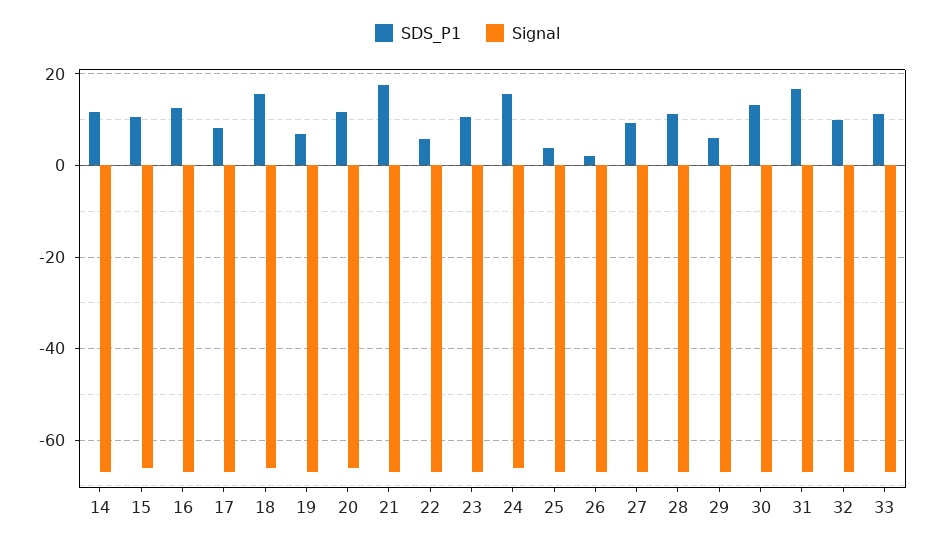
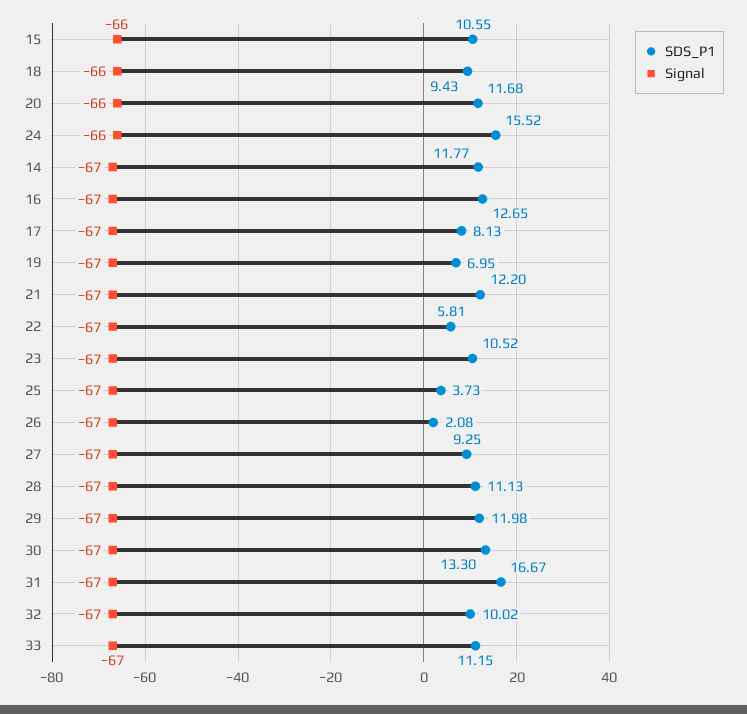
  {
    "SDS_P1": {
      "14": 11.77,
      "15": 10.55,
      "16": 12.65,
      "17": 8.13,
-     "18": 16,
+     "18": 9.43,
      "19": 6.95,
      "20": 11.68,
-     "21": 18,
+     "21": 12.2,
      "22": 5.81,
      "23": 10.52,
      "24": 15.52,
      "25": 3.73,
      "26": 2.08,
      "27": 9.25,
      "28": 11.13,
-     "29": 6,
+     "29": 11.98,
      "30": 13.3,
      "31": 16.67,
      "32": 10.02,
      "33": 11.15
    },
    "Signal": {
      "14": -67,
      "15": -66,
      "16": -67,
      "17": -67,
      "18": -66,
      "19": -67,
      "20": -66,
      "21": -67,
      "22": -67,
      "23": -67,
      "24": -66,
      "25": -67,
      "26": -67,
      "27": -67,
      "28": -67,
      "29": -67,
      "30": -67,
      "31": -67,
      "32": -67,
      "33": -67
    }
  }

